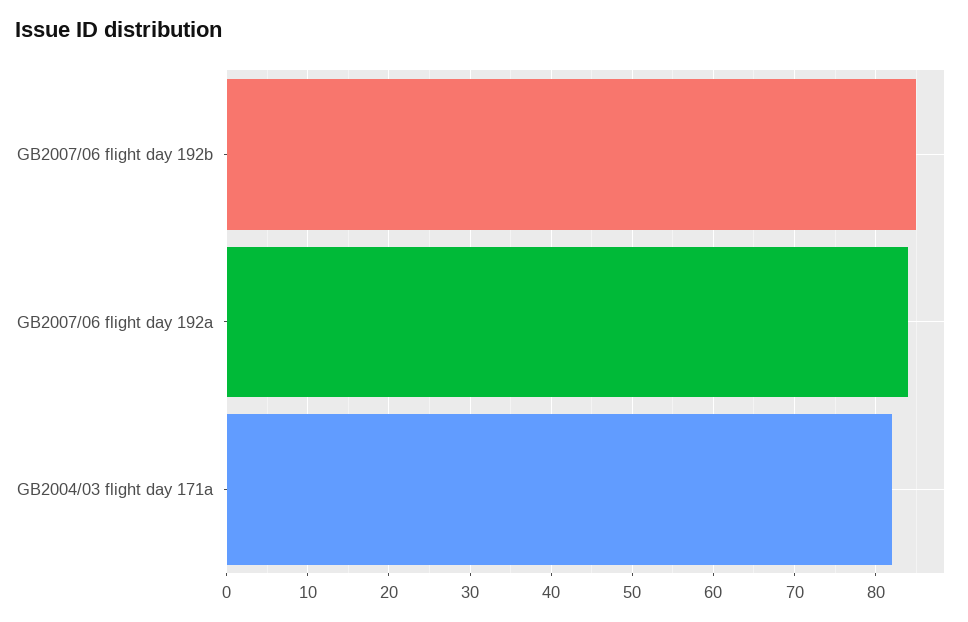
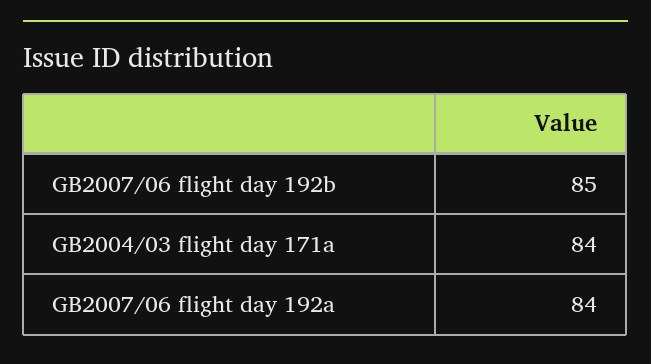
  {
    "GB2007/06 flight day 192b": 85,
    "GB2007/06 flight day 192a": 84,
-   "GB2004/03 flight day 171a": 82
+   "GB2004/03 flight day 171a": 84
  }

